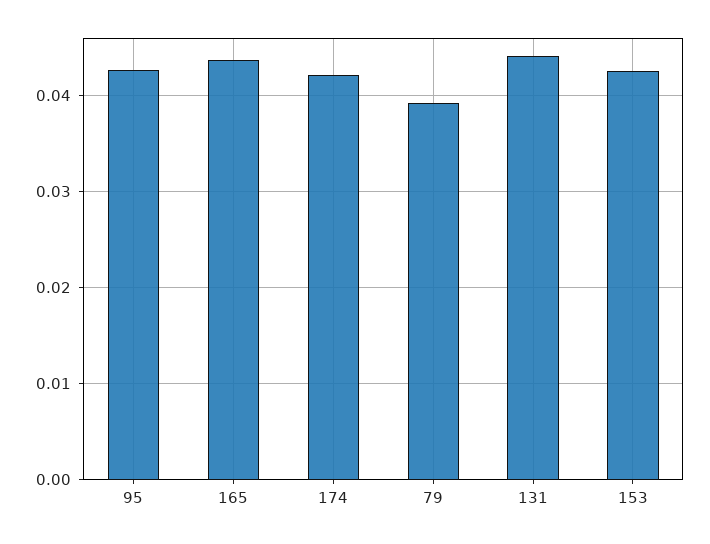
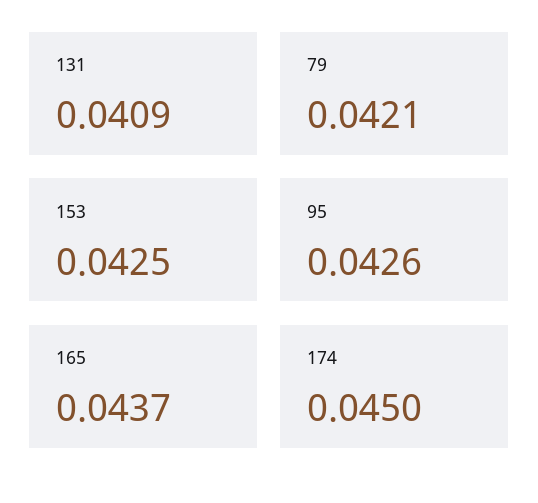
  {
    "95": 0.0426,
    "165": 0.0437,
-   "174": 0.042,
+   "174": 0.045,
-   "79": 0.039,
+   "79": 0.0421,
-   "131": 0.044,
+   "131": 0.0409,
    "153": 0.0425
  }

